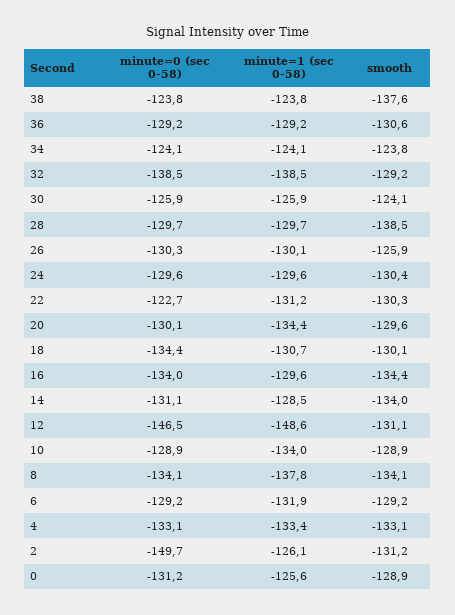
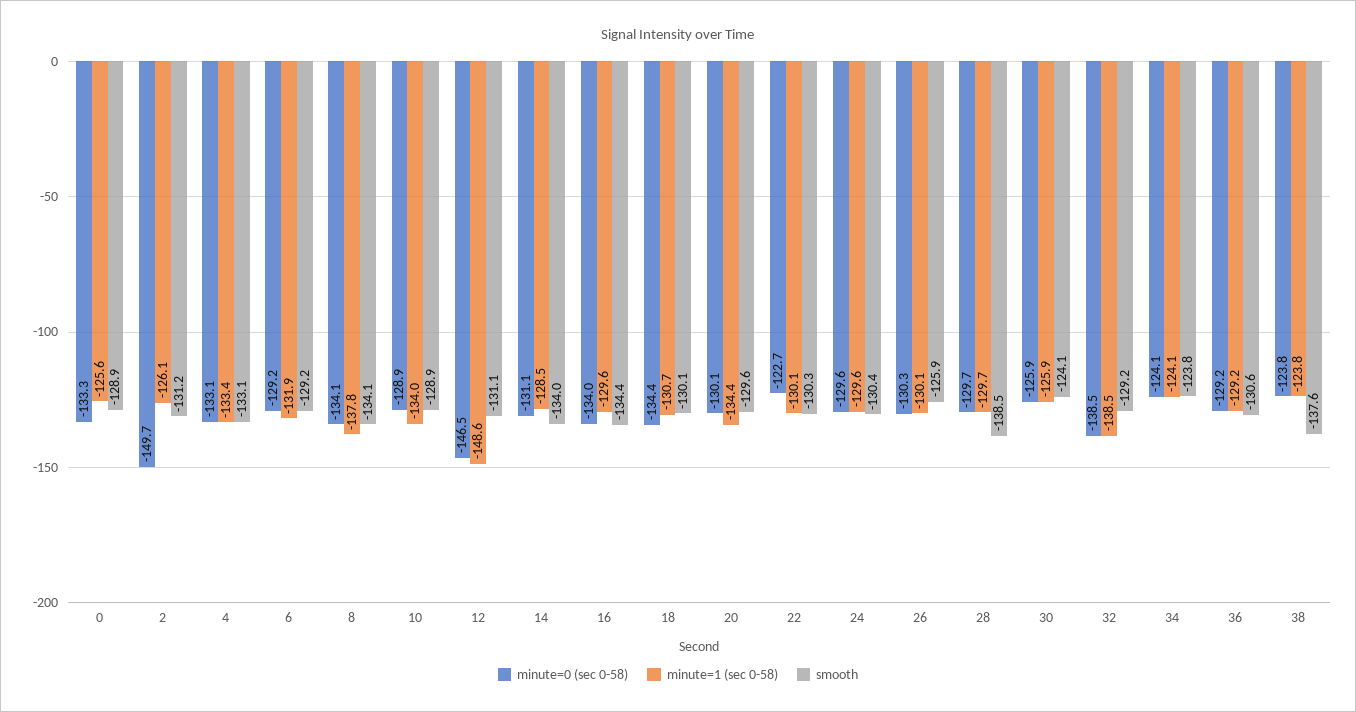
  {
    "minute=0 (sec 0-58)": {
      "38": -123.8,
      "36": -129.2,
      "34": -124.1,
      "32": -138.5,
      "30": -125.9,
      "28": -129.7,
      "26": -130.3,
      "24": -129.6,
      "22": -122.7,
      "20": -130.1,
      "18": -134.4,
      "16": -134,
      "14": -131.1,
      "12": -146.5,
      "10": -128.9,
      "8": -134.1,
      "6": -129.2,
      "4": -133.1,
      "2": -149.7,
-     "0": -131.2
+     "0": -133.3
    },
    "minute=1 (sec 0-58)": {
      "38": -123.8,
      "36": -129.2,
      "34": -124.1,
      "32": -138.5,
      "30": -125.9,
      "28": -129.7,
      "26": -130.1,
      "24": -129.6,
-     "22": -131.2,
+     "22": -130.1,
      "20": -134.4,
      "18": -130.7,
      "16": -129.6,
      "14": -128.5,
      "12": -148.6,
      "10": -134,
      "8": -137.8,
      "6": -131.9,
      "4": -133.4,
      "2": -126.1,
      "0": -125.6
    },
    "smooth": {
      "38": -137.6,
      "36": -130.6,
      "34": -123.8,
      "32": -129.2,
      "30": -124.1,
      "28": -138.5,
      "26": -125.9,
      "24": -130.4,
      "22": -130.3,
      "20": -129.6,
      "18": -130.1,
      "16": -134.4,
      "14": -134,
      "12": -131.1,
      "10": -128.9,
      "8": -134.1,
      "6": -129.2,
      "4": -133.1,
      "2": -131.2,
      "0": -128.9
    }
  }

